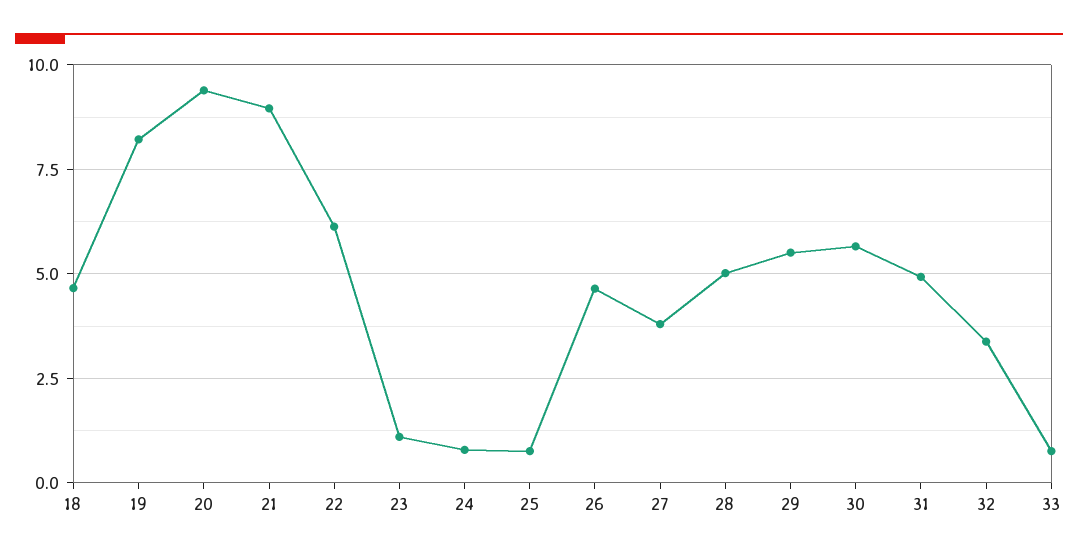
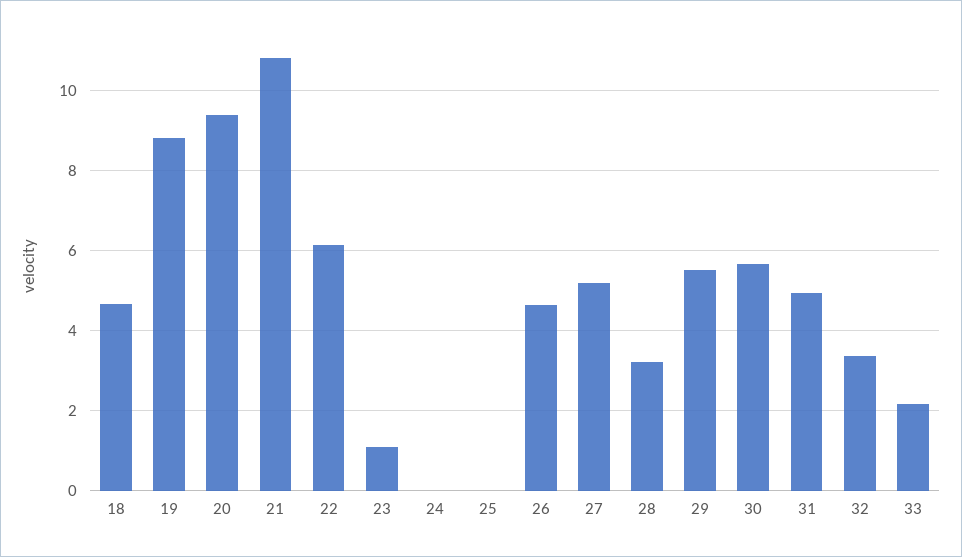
  {
    "18": 4.6,
-   "19": 8.25,
+   "19": 8.8,
    "20": 9.4,
-   "21": 9,
+   "21": 10.8,
    "22": 6.2,
    "23": 1.2,
-   "24": 0.75,
+   "24": 0,
-   "25": 0.75,
+   "25": 0,
    "26": 4.6,
-   "27": 3.75,
+   "27": 5.2,
-   "28": 5,
+   "28": 3.2,
    "29": 5.6,
    "30": 5.6,
    "31": 5,
    "32": 3.4,
-   "33": 0.75
+   "33": 2.2
  }

